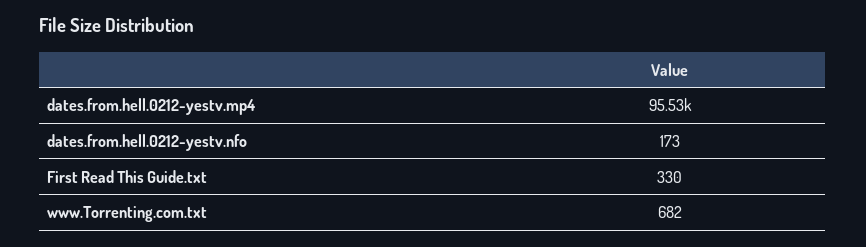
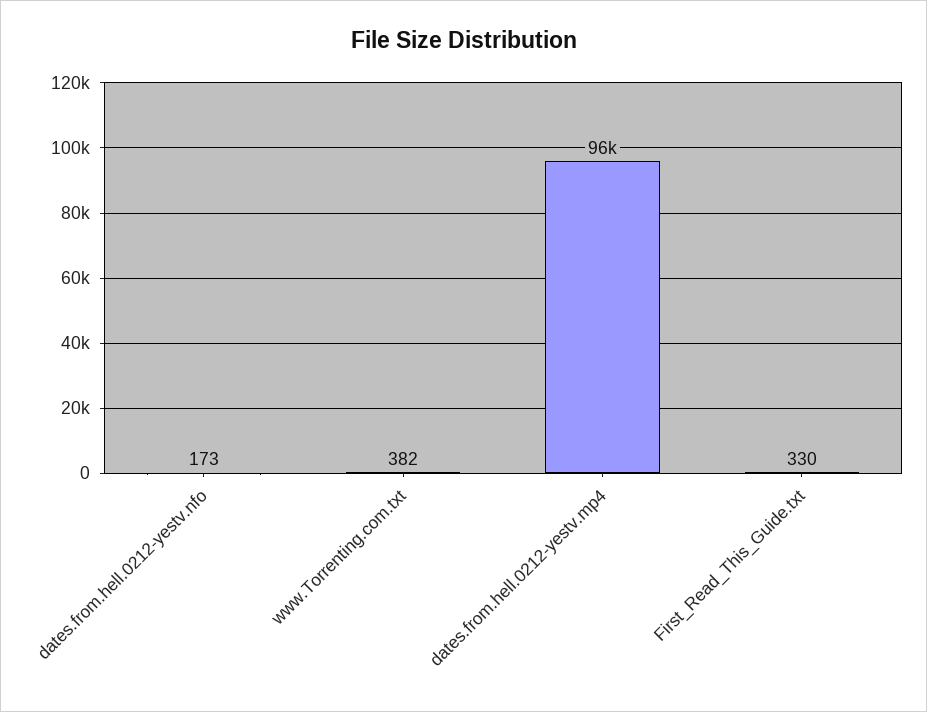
  {
    "dates.from.hell.0212-yestv.mp4": 95530,
    "dates.from.hell.0212-yestv.nfo": 173,
    "First Read This Guide.txt": 330,
-   "www.Torrenting.com.txt": 682
+   "www.Torrenting.com.txt": 382
  }

